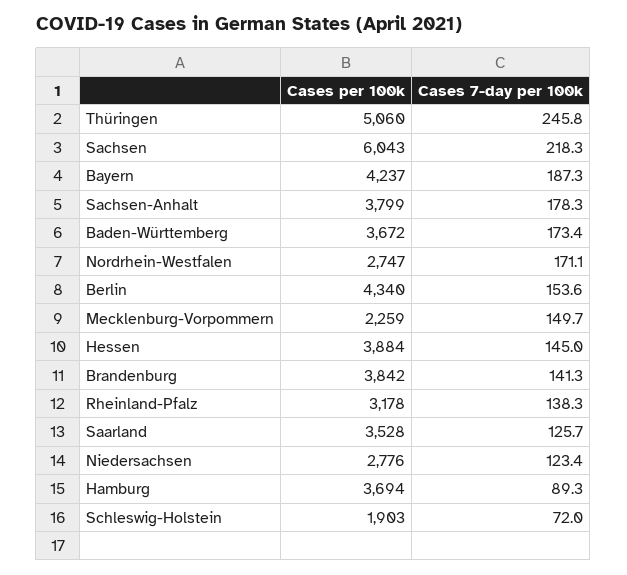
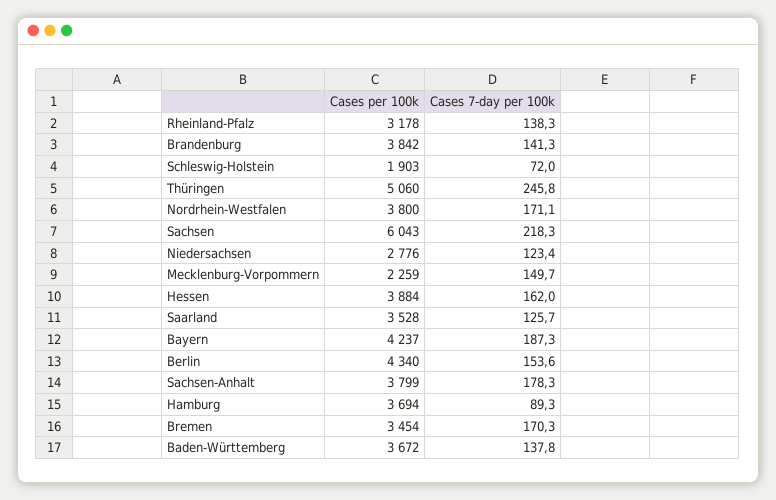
  {
    "Cases per 100k": {
      "Thüringen": 5060,
      "Sachsen": 6043,
      "Bayern": 4237,
      "Sachsen-Anhalt": 3799,
      "Baden-Württemberg": 3672,
-     "Nordrhein-Westfalen": 2747,
+     "Nordrhein-Westfalen": 3800,
      "Berlin": 4340,
      "Mecklenburg-Vorpommern": 2259,
      "Hessen": 3884,
      "Brandenburg": 3842,
      "Rheinland-Pfalz": 3178,
      "Saarland": 3528,
      "Niedersachsen": 2776,
      "Hamburg": 3694,
-     "Schleswig-Holstein": 1903
+     "Schleswig-Holstein": 1903,
+     "Bremen": 3454
    },
    "Cases 7-day per 100k": {
      "Thüringen": 245.8,
      "Sachsen": 218.3,
      "Bayern": 187.3,
      "Sachsen-Anhalt": 178.3,
-     "Baden-Württemberg": 173.4,
+     "Baden-Württemberg": 137.8,
      "Nordrhein-Westfalen": 171.1,
      "Berlin": 153.6,
      "Mecklenburg-Vorpommern": 149.7,
-     "Hessen": 145,
+     "Hessen": 162,
      "Brandenburg": 141.3,
      "Rheinland-Pfalz": 138.3,
      "Saarland": 125.7,
      "Niedersachsen": 123.4,
      "Hamburg": 89.3,
-     "Schleswig-Holstein": 72
+     "Schleswig-Holstein": 72,
+     "Bremen": 170.3
    }
  }

